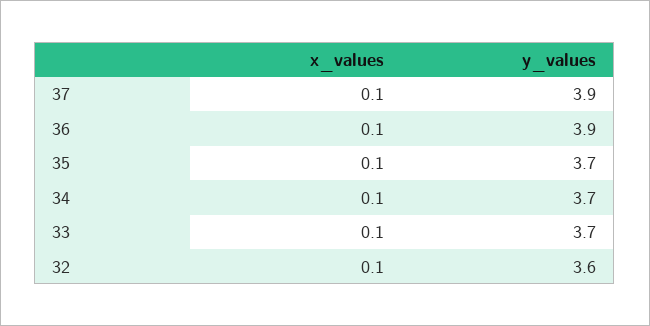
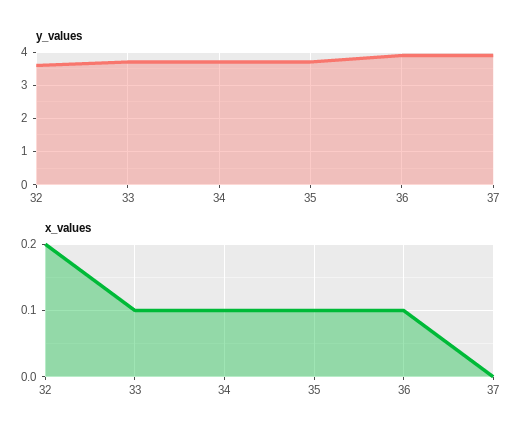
  {
    "x_values": {
-     "37": 0.1,
+     "37": 0,
      "36": 0.1,
      "35": 0.1,
      "34": 0.1,
      "33": 0.1,
-     "32": 0.1
+     "32": 0.2
    },
    "y_values": {
      "37": 3.9,
      "36": 3.9,
      "35": 3.7,
      "34": 3.7,
      "33": 3.7,
      "32": 3.6
    }
  }

